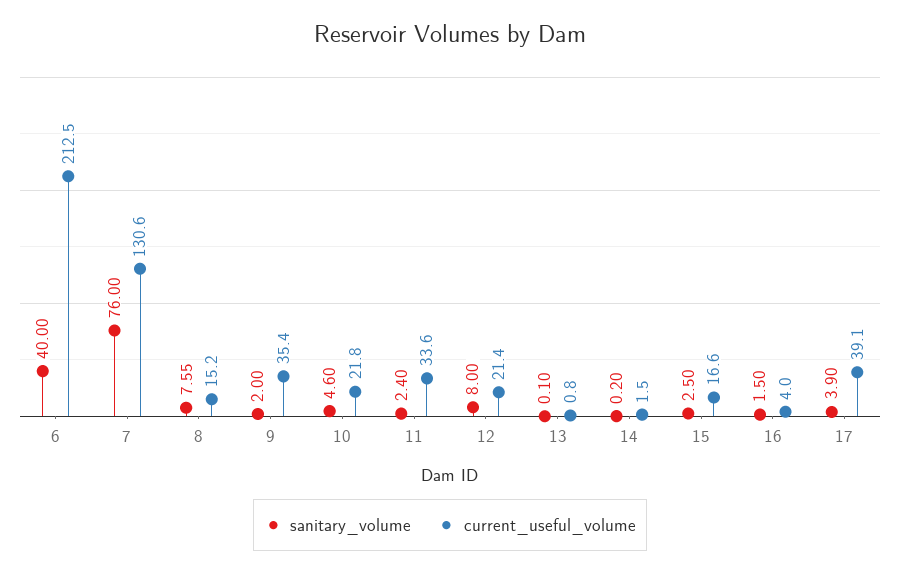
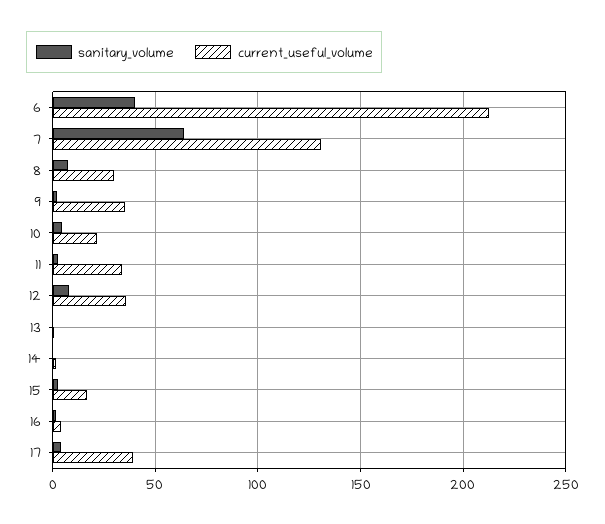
  {
    "sanitary_volume": {
      "6": 40,
-     "7": 76,
+     "7": 65,
      "8": 7.55,
      "9": 2,
      "10": 4.6,
      "11": 2.4,
      "12": 8,
      "13": 0.1,
      "14": 0.2,
      "15": 2.5,
      "16": 1.5,
      "17": 3.9
    },
    "current_useful_volume": {
      "6": 212.5,
      "7": 130.6,
-     "8": 15.2,
+     "8": 30,
      "9": 35.4,
      "10": 21.8,
      "11": 33.6,
-     "12": 21.4,
+     "12": 35,
      "13": 0.8,
      "14": 1.5,
      "15": 16.6,
      "16": 4,
      "17": 39.1
    }
  }

